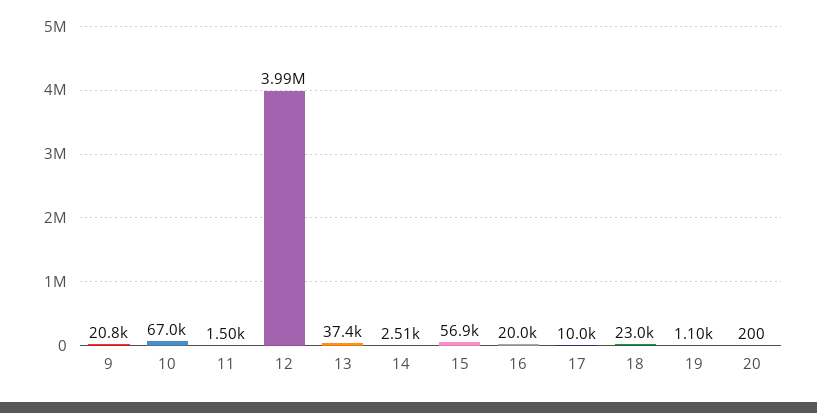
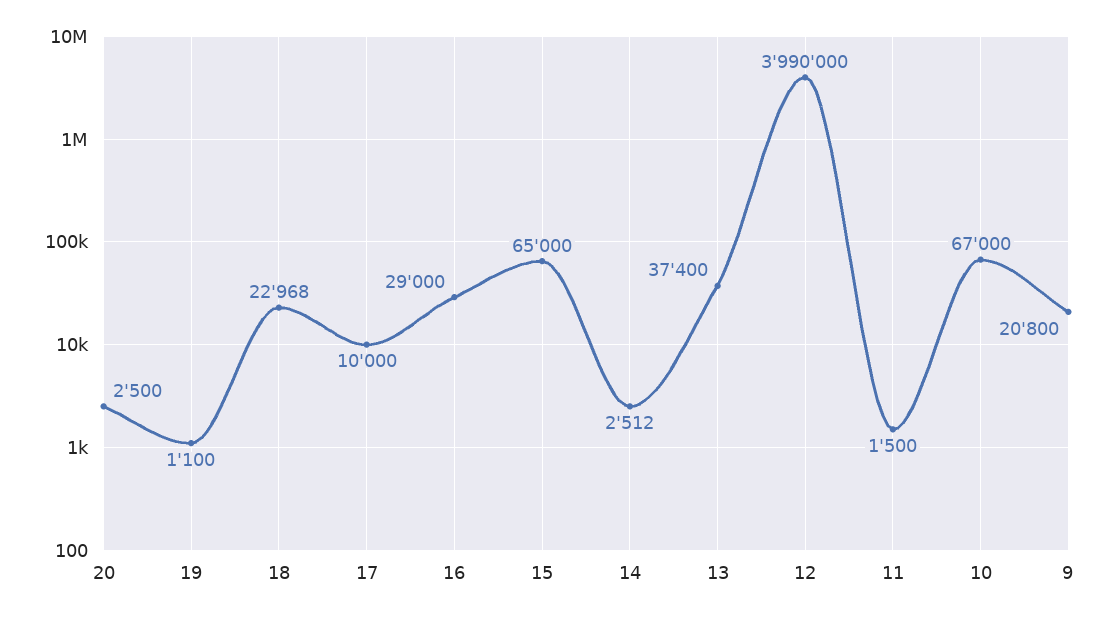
  {
    "9": 20800,
    "10": 67000,
    "11": 1500,
    "12": 3990000,
    "13": 37400,
    "14": 2512,
-   "15": 56900,
+   "15": 65000,
-   "16": 20000,
+   "16": 29000,
    "17": 10000,
    "18": 22968,
    "19": 1100,
-   "20": 200
+   "20": 2500
  }

